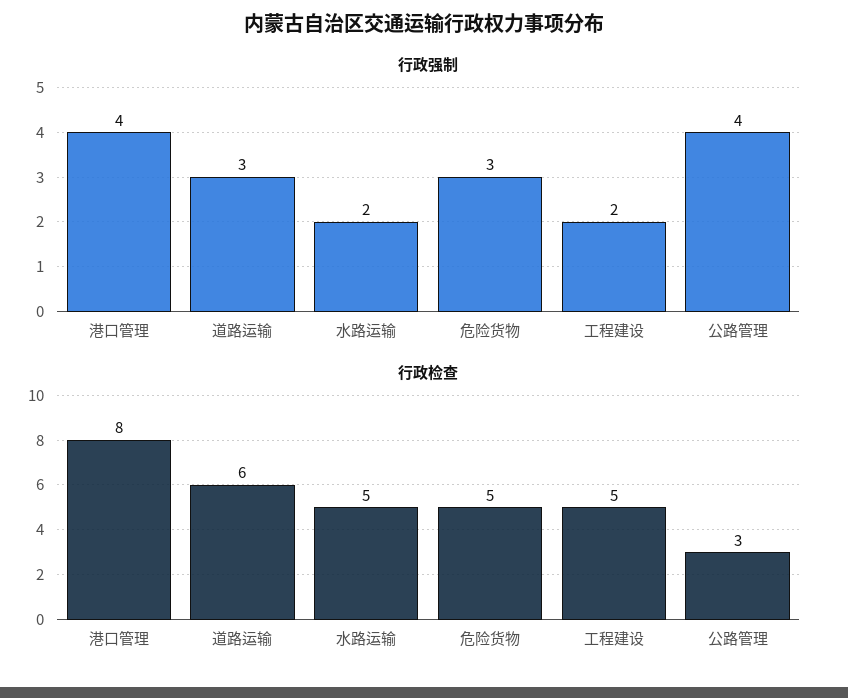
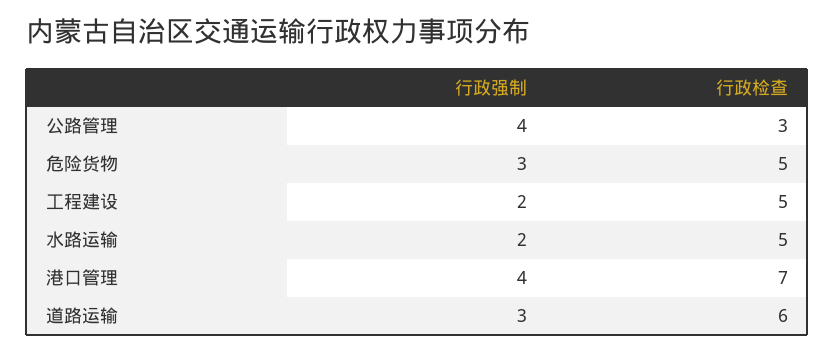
  {
    "行政强制": {
      "港口管理": 4,
      "道路运输": 3,
      "水路运输": 2,
      "危险货物": 3,
      "工程建设": 2,
      "公路管理": 4
    },
    "行政检查": {
-     "港口管理": 8,
+     "港口管理": 7,
      "道路运输": 6,
      "水路运输": 5,
      "危险货物": 5,
      "工程建设": 5,
      "公路管理": 3
    }
  }

